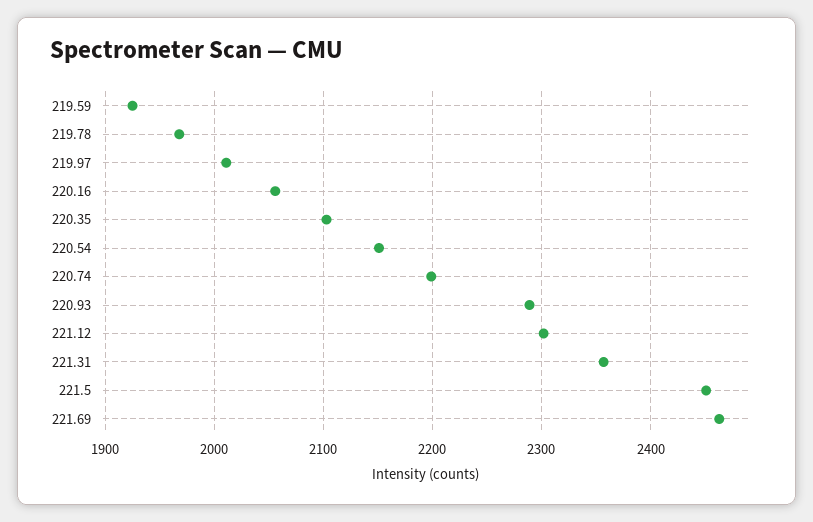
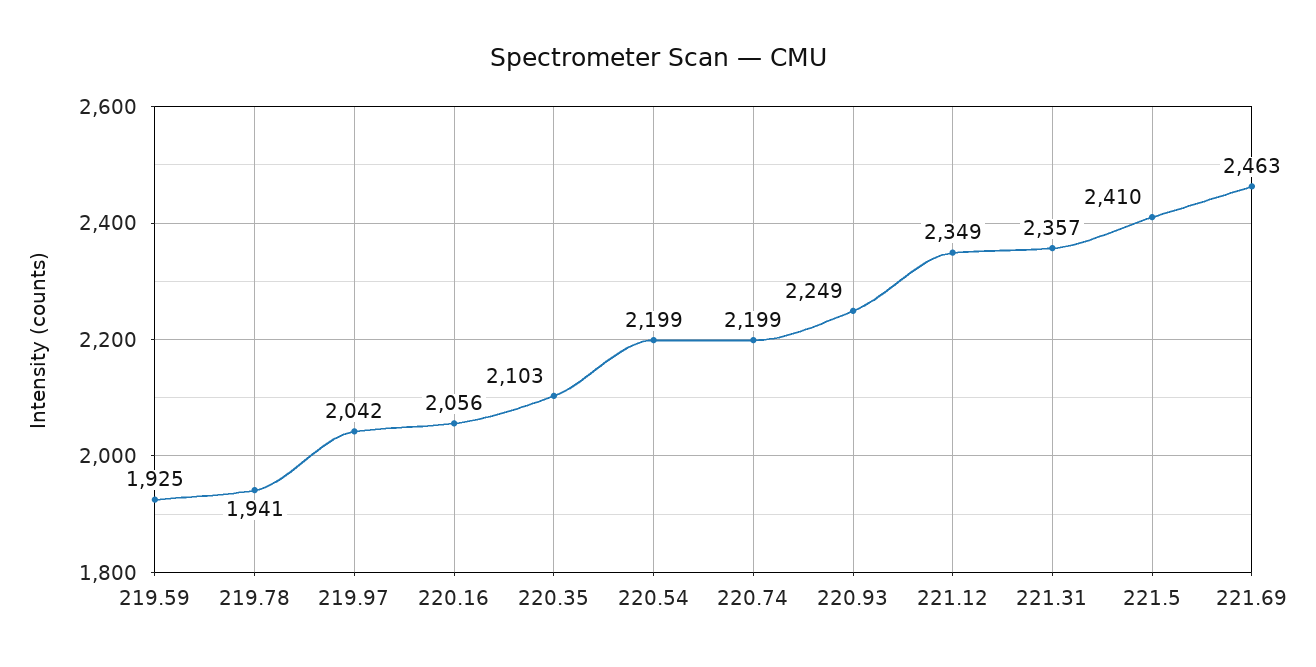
  {
    "219.59": 1925,
-   "219.78": 1970,
+   "219.78": 1941,
-   "219.97": 2010,
+   "219.97": 2042,
    "220.16": 2056,
    "220.35": 2103,
-   "220.54": 2150,
+   "220.54": 2199,
    "220.74": 2199,
-   "220.93": 2290,
+   "220.93": 2249,
-   "221.12": 2300,
+   "221.12": 2349,
    "221.31": 2357,
-   "221.5": 2450,
+   "221.5": 2410,
    "221.69": 2463
  }

